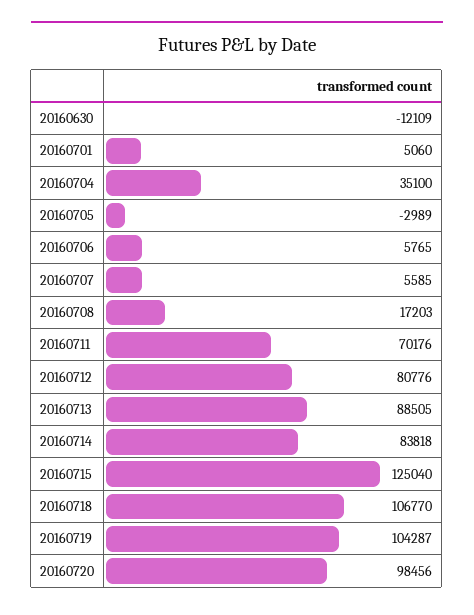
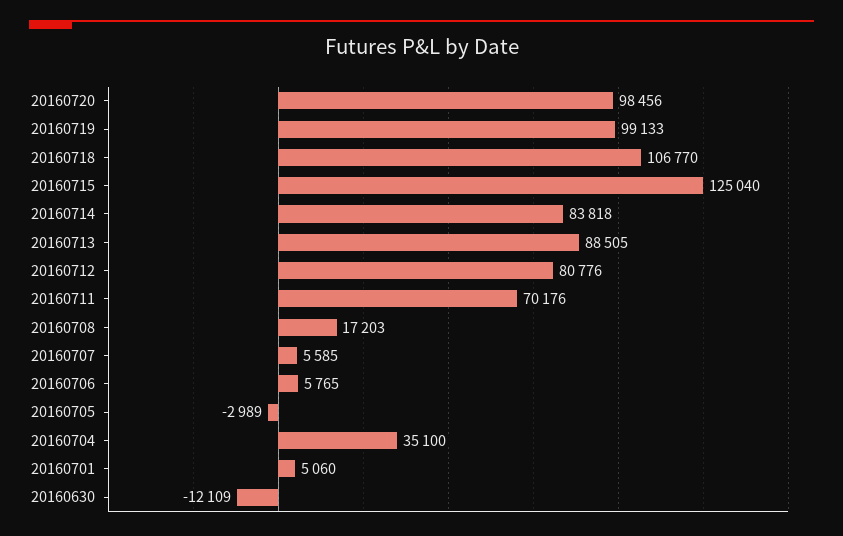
  {
    "20160630": -12109,
    "20160701": 5060,
    "20160704": 35100,
    "20160705": -2989,
    "20160706": 5765,
    "20160707": 5585,
    "20160708": 17203,
    "20160711": 70176,
    "20160712": 80776,
    "20160713": 88505,
    "20160714": 83818,
    "20160715": 125040,
    "20160718": 106770,
-   "20160719": 104287,
+   "20160719": 99133,
    "20160720": 98456
  }

